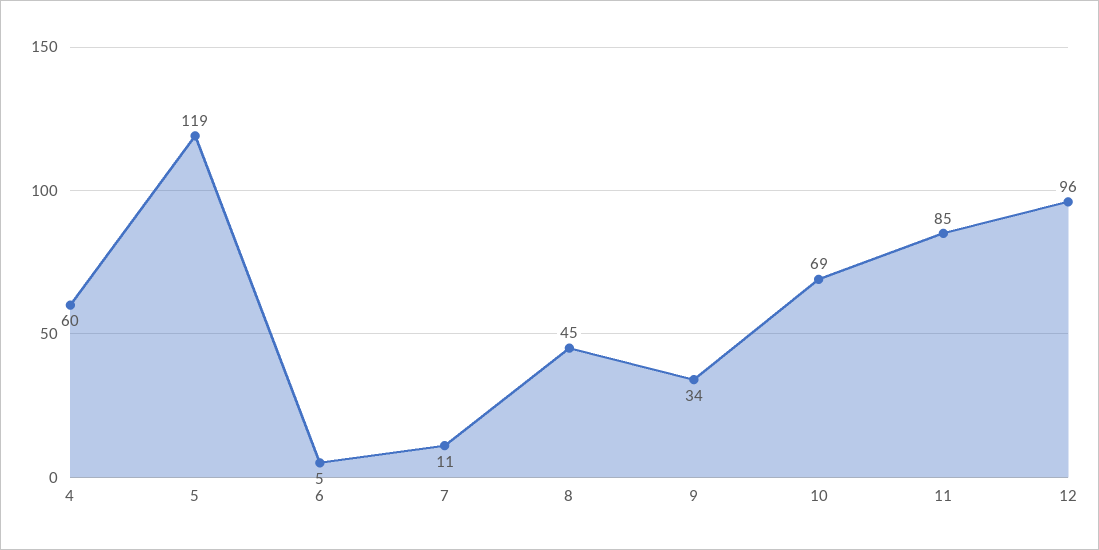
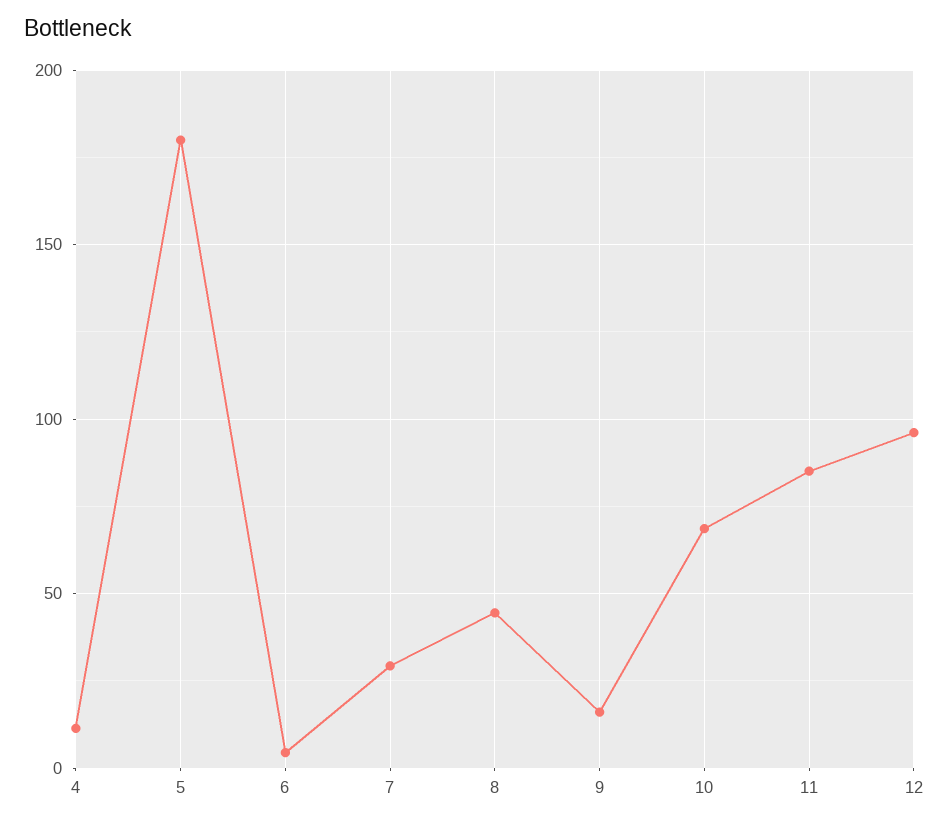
  {
-   "4": 60,
+   "4": 10,
-   "5": 119,
+   "5": 180,
    "6": 5,
-   "7": 11,
+   "7": 30,
    "8": 45,
-   "9": 34,
+   "9": 15,
    "10": 69,
    "11": 85,
    "12": 96
  }

